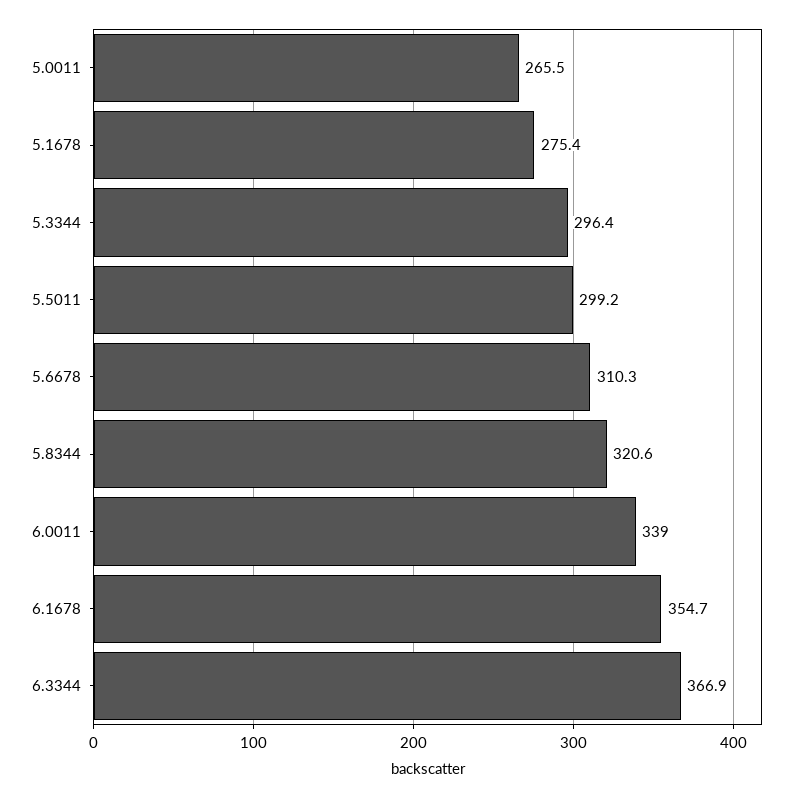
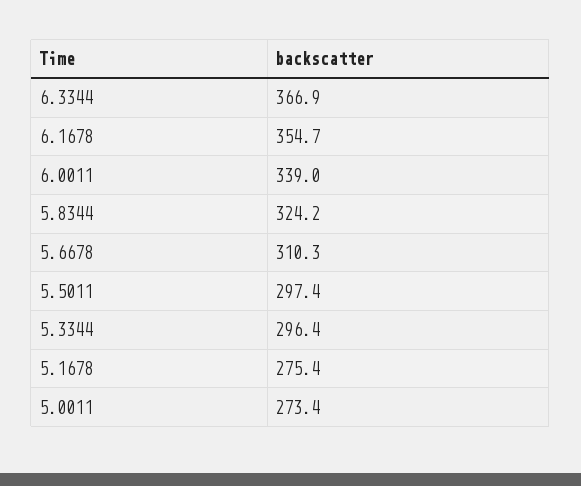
  {
-   "5.0011": 265.5,
+   "5.0011": 273.4,
    "5.1678": 275.4,
    "5.3344": 296.4,
-   "5.5011": 299.2,
+   "5.5011": 297.4,
    "5.6678": 310.3,
-   "5.8344": 320.6,
+   "5.8344": 324.2,
    "6.0011": 339,
    "6.1678": 354.7,
    "6.3344": 366.9
  }

